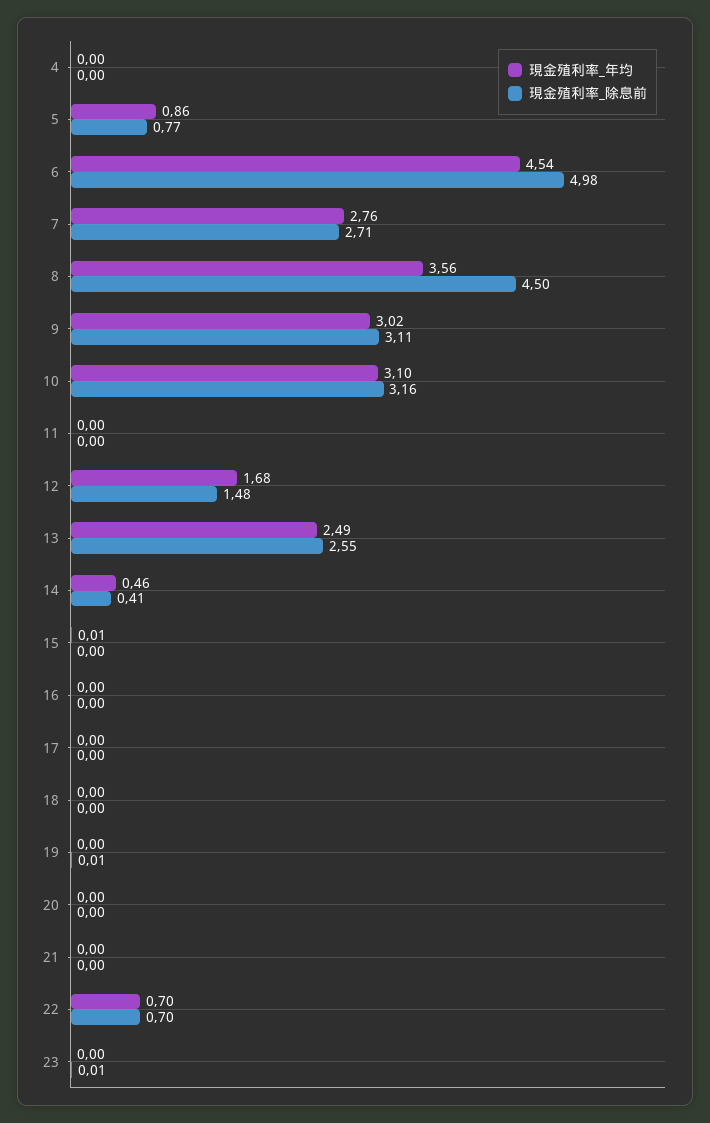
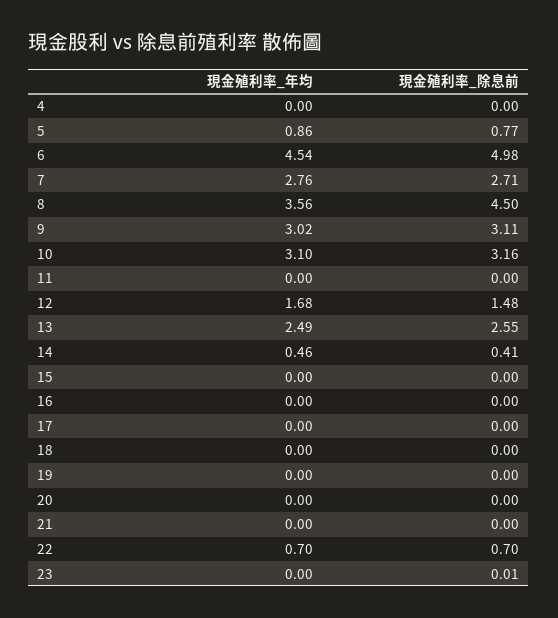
  {
    "現金殖利率_年均": {
      "4": 0,
      "5": 0.86,
      "6": 4.54,
      "7": 2.76,
      "8": 3.56,
      "9": 3.02,
      "10": 3.1,
      "11": 0,
      "12": 1.68,
      "13": 2.49,
      "14": 0.46,
-     "15": 0.01,
+     "15": 0,
      "16": 0,
      "17": 0,
      "18": 0,
      "19": 0,
      "20": 0,
      "21": 0,
      "22": 0.7,
      "23": 0
    },
    "現金殖利率_除息前": {
      "4": 0,
      "5": 0.77,
      "6": 4.98,
      "7": 2.71,
      "8": 4.5,
      "9": 3.11,
      "10": 3.16,
      "11": 0,
      "12": 1.48,
      "13": 2.55,
      "14": 0.41,
      "15": 0,
      "16": 0,
      "17": 0,
      "18": 0,
-     "19": 0.01,
+     "19": 0,
      "20": 0,
      "21": 0,
      "22": 0.7,
      "23": 0.01
    }
  }

